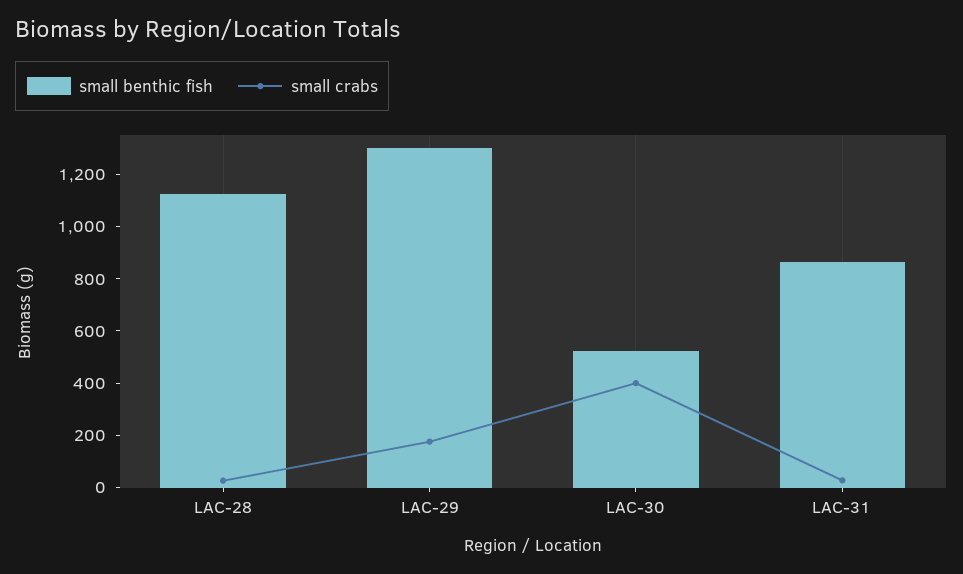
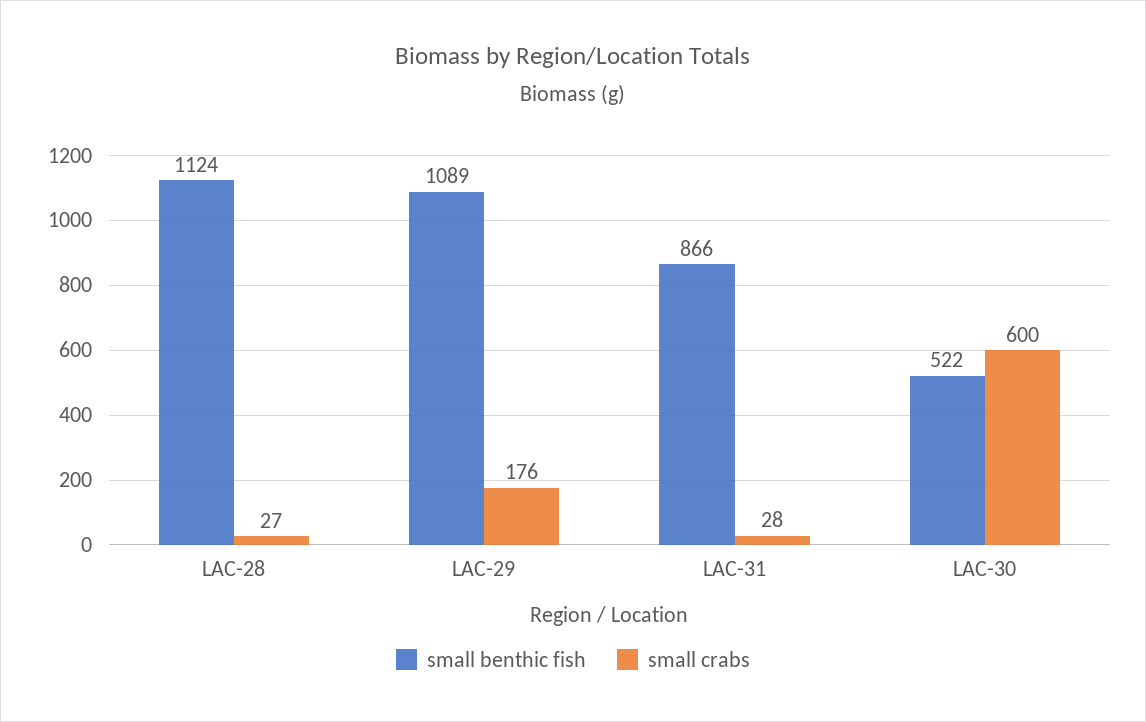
  {
    "small benthic fish": {
      "LAC-28": 1124,
-     "LAC-29": 1300,
+     "LAC-29": 1089,
      "LAC-30": 522,
      "LAC-31": 866
    },
    "small crabs": {
      "LAC-28": 27,
      "LAC-29": 176,
-     "LAC-30": 400,
+     "LAC-30": 600,
      "LAC-31": 28
    }
  }

